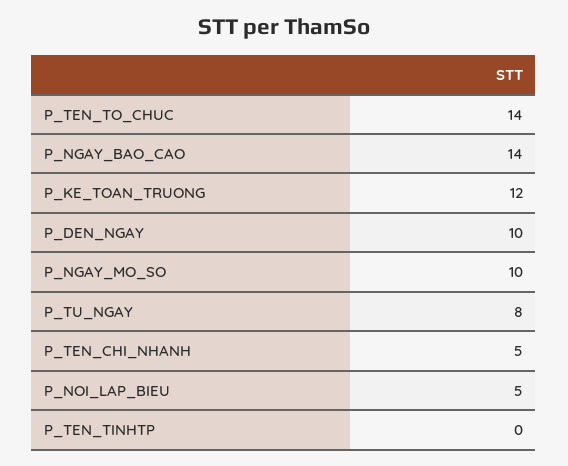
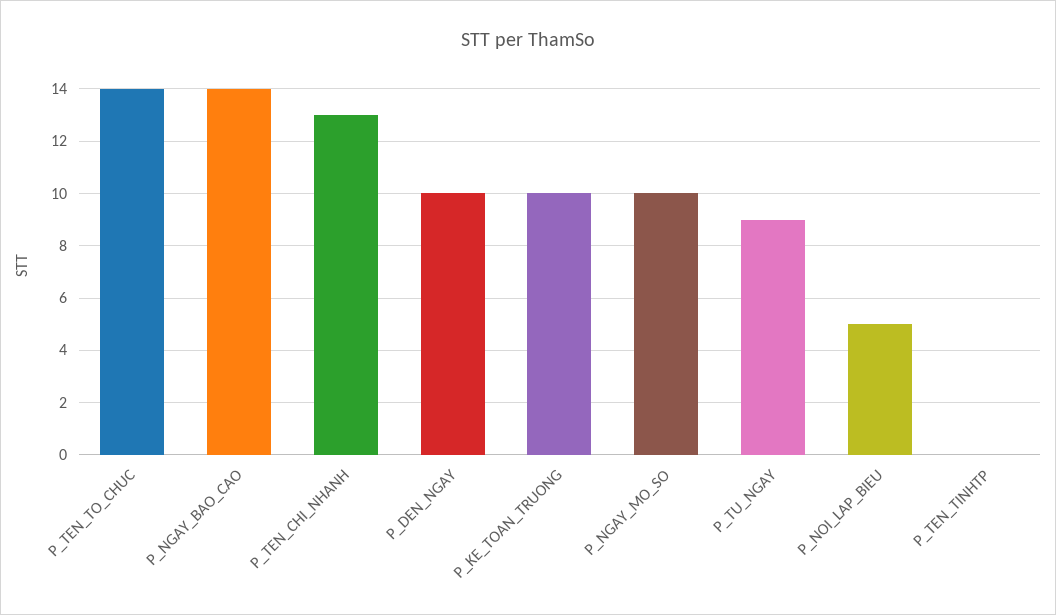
  {
    "P_TEN_TO_CHUC": 14,
    "P_NGAY_BAO_CAO": 14,
-   "P_KE_TOAN_TRUONG": 12,
+   "P_KE_TOAN_TRUONG": 10,
    "P_DEN_NGAY": 10,
    "P_NGAY_MO_SO": 10,
-   "P_TU_NGAY": 8,
+   "P_TU_NGAY": 9,
-   "P_TEN_CHI_NHANH": 5,
+   "P_TEN_CHI_NHANH": 13,
    "P_NOI_LAP_BIEU": 5,
    "P_TEN_TINHTP": 0
  }

